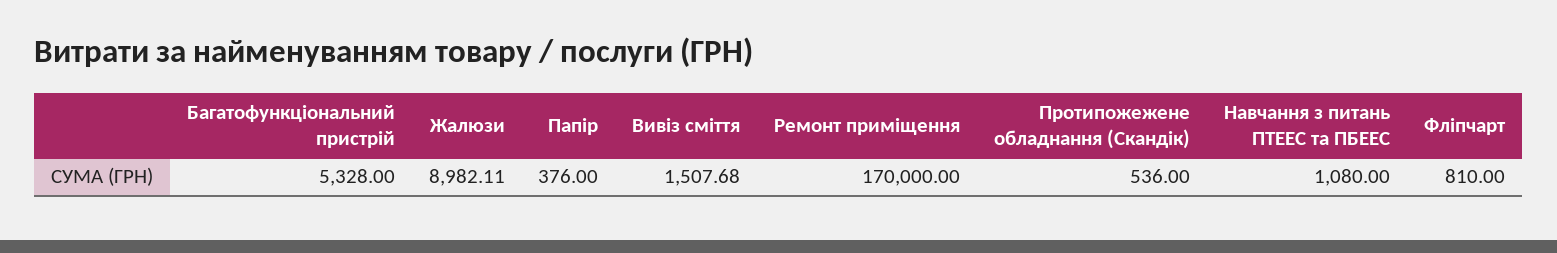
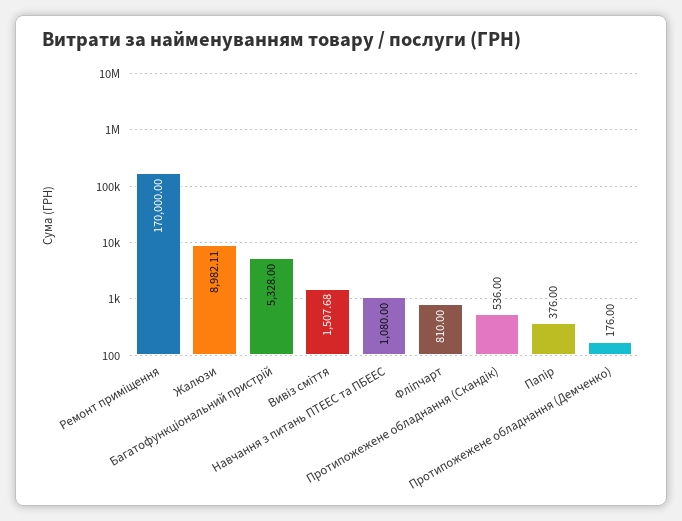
  {
    "Багатофункціональний пристрій": 5328,
    "Жалюзи": 8982.11,
    "Папір": 376,
    "Вивіз сміття": 1507.68,
    "Ремонт приміщення": 170000,
    "Протипожежене обладнання (Скандік)": 536,
    "Навчання з питань ПТЕЕС та ПБЕЕС": 1080,
-   "Фліпчарт": 810
+   "Фліпчарт": 810,
+   "Протипожежене обладнання (Демченко)": 176
  }

